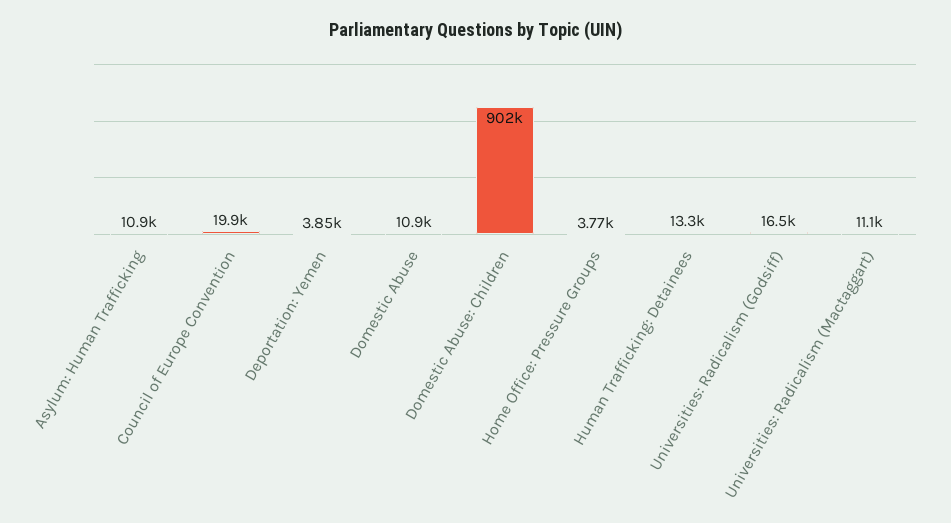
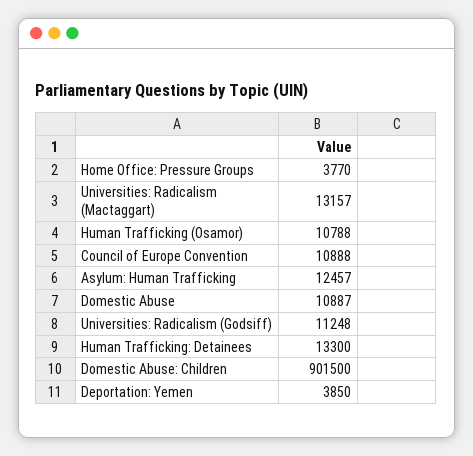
  {
-   "Asylum: Human Trafficking": 10900,
+   "Asylum: Human Trafficking": 12457,
-   "Council of Europe Convention": 19900,
+   "Council of Europe Convention": 10888,
    "Deportation: Yemen": 3850,
    "Domestic Abuse": 10887,
    "Domestic Abuse: Children": 901500,
    "Home Office: Pressure Groups": 3770,
    "Human Trafficking: Detainees": 13300,
-   "Universities: Radicalism (Godsiff)": 16500,
+   "Universities: Radicalism (Godsiff)": 11248,
-   "Universities: Radicalism (Mactaggart)": 11100
+   "Universities: Radicalism (Mactaggart)": 13157,
+   "Human Trafficking (Osamor)": 10788
  }

